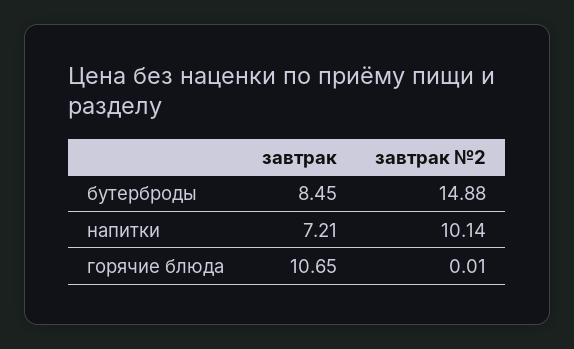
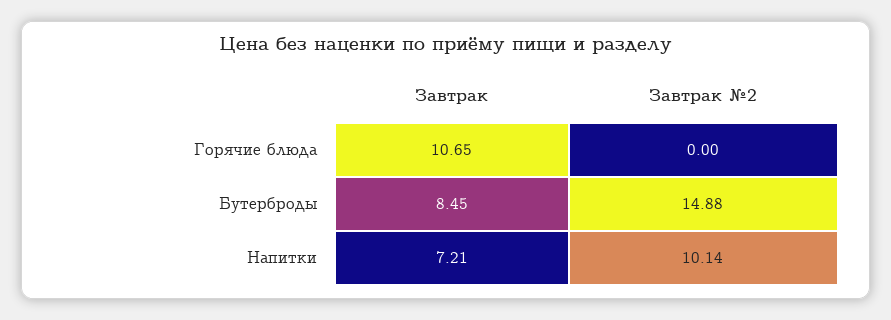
  {
    "завтрак": {
      "бутерброды": 8.45,
      "напитки": 7.21,
      "горячие блюда": 10.65
    },
    "завтрак №2": {
      "бутерброды": 14.88,
      "напитки": 10.14,
-     "горячие блюда": 0.01
+     "горячие блюда": 0
    }
  }

